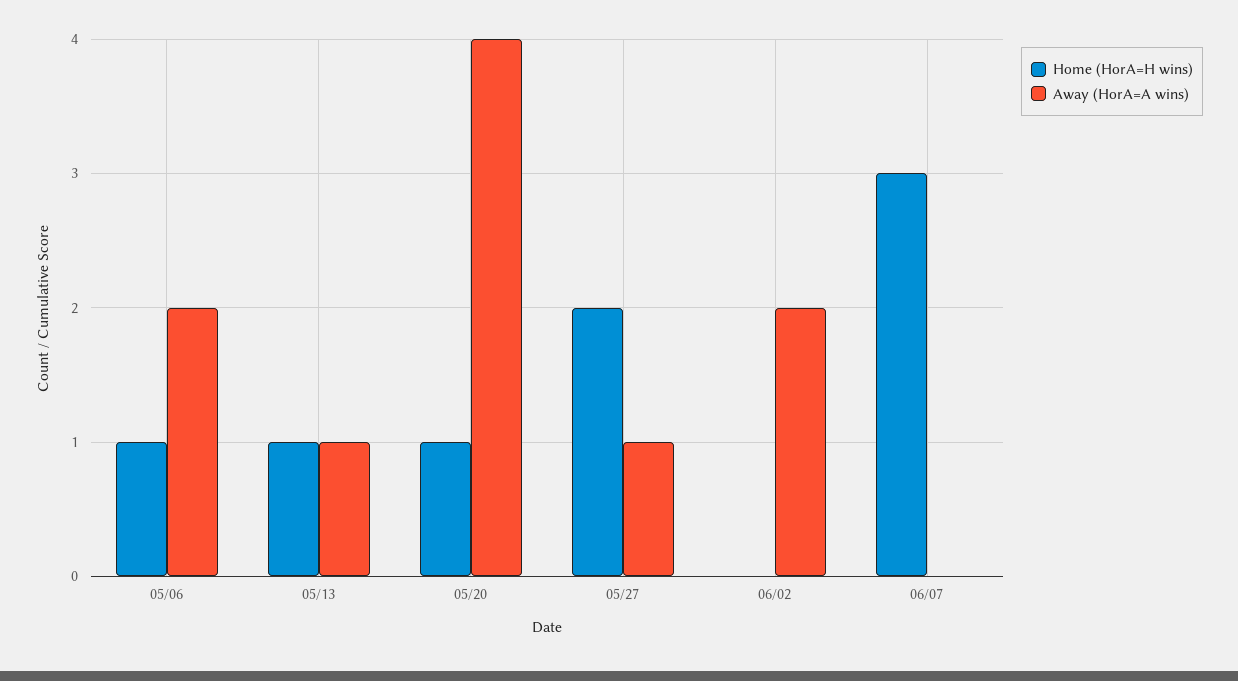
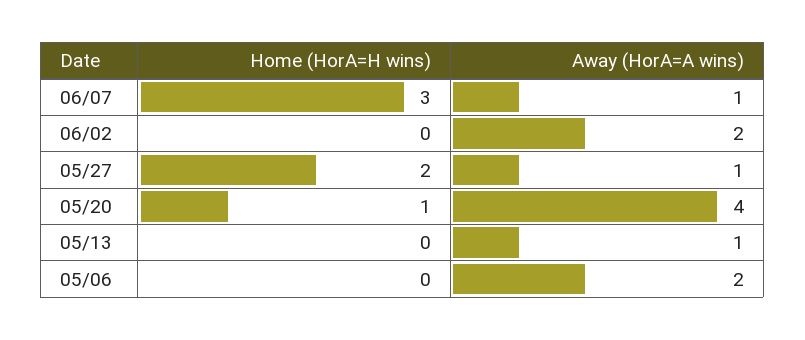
  {
    "Home (HorA=H wins)": {
-     "05/06": 1,
+     "05/06": 0,
-     "05/13": 1,
+     "05/13": 0,
      "05/20": 1,
      "05/27": 2,
      "06/02": 0,
      "06/07": 3
    },
    "Away (HorA=A wins)": {
      "05/06": 2,
      "05/13": 1,
      "05/20": 4,
      "05/27": 1,
      "06/02": 2,
-     "06/07": 0
+     "06/07": 1
    }
  }

